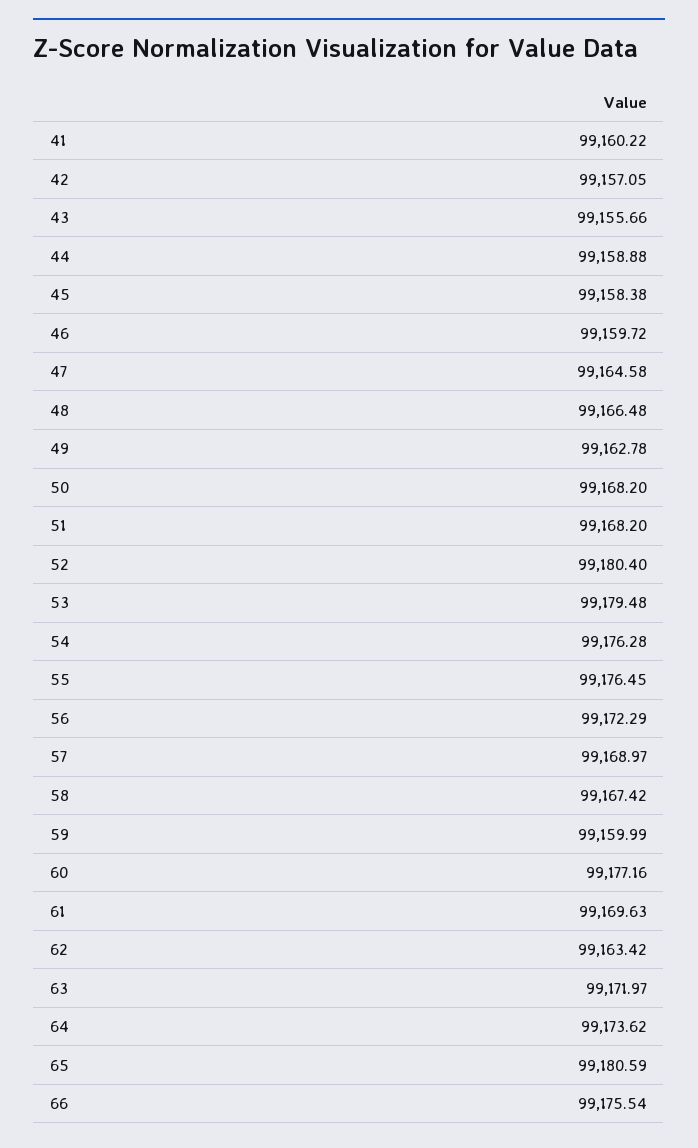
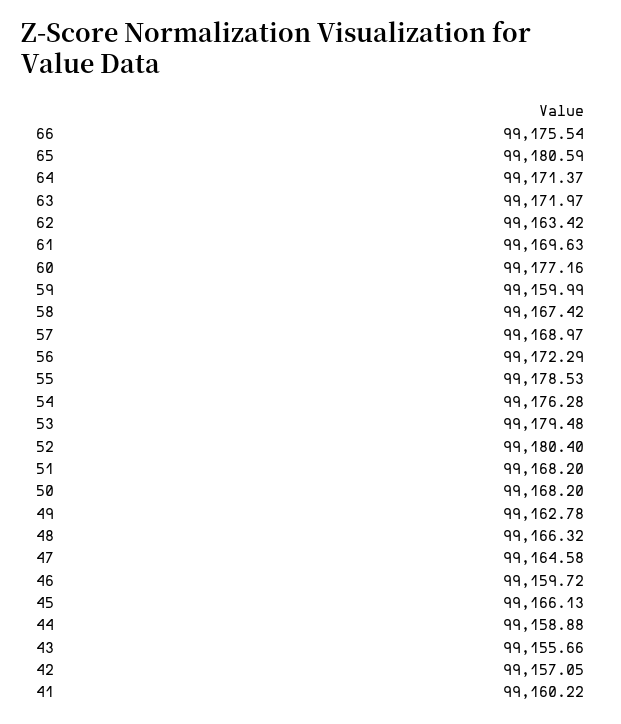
  {
    "41": 99160.22,
    "42": 99157.05,
    "43": 99155.66,
    "44": 99158.88,
-   "45": 99158.38,
+   "45": 99166.13,
    "46": 99159.72,
    "47": 99164.58,
-   "48": 99166.48,
+   "48": 99166.32,
    "49": 99162.78,
    "50": 99168.2,
    "51": 99168.2,
    "52": 99180.4,
    "53": 99179.48,
    "54": 99176.28,
-   "55": 99176.45,
+   "55": 99178.53,
    "56": 99172.29,
    "57": 99168.97,
    "58": 99167.42,
    "59": 99159.99,
    "60": 99177.16,
    "61": 99169.63,
    "62": 99163.42,
    "63": 99171.97,
-   "64": 99173.62,
+   "64": 99171.37,
    "65": 99180.59,
    "66": 99175.54
  }

